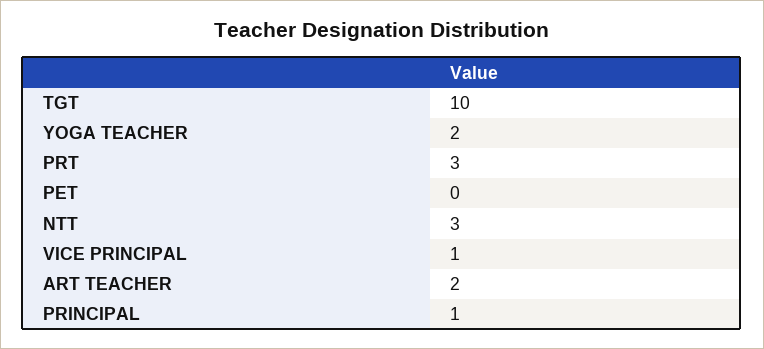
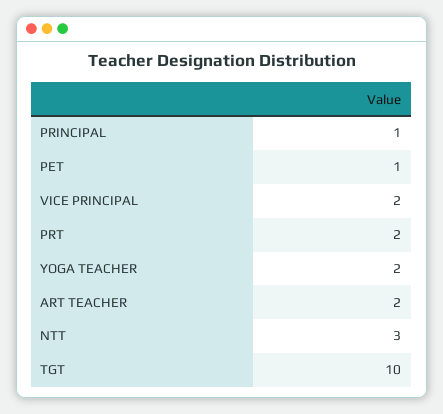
  {
    "TGT": 10,
    "YOGA TEACHER": 2,
-   "PRT": 3,
+   "PRT": 2,
-   "PET": 0,
+   "PET": 1,
    "NTT": 3,
-   "VICE PRINCIPAL": 1,
+   "VICE PRINCIPAL": 2,
    "ART TEACHER": 2,
    "PRINCIPAL": 1
  }

